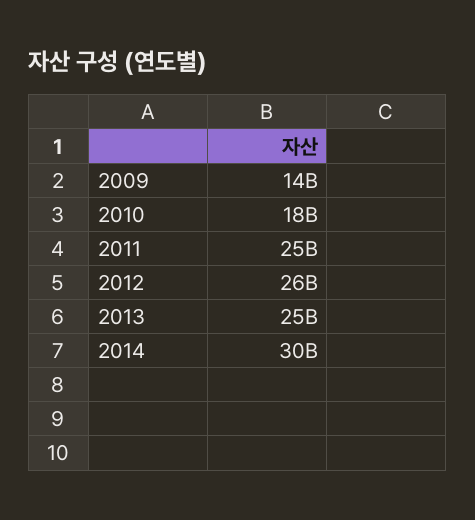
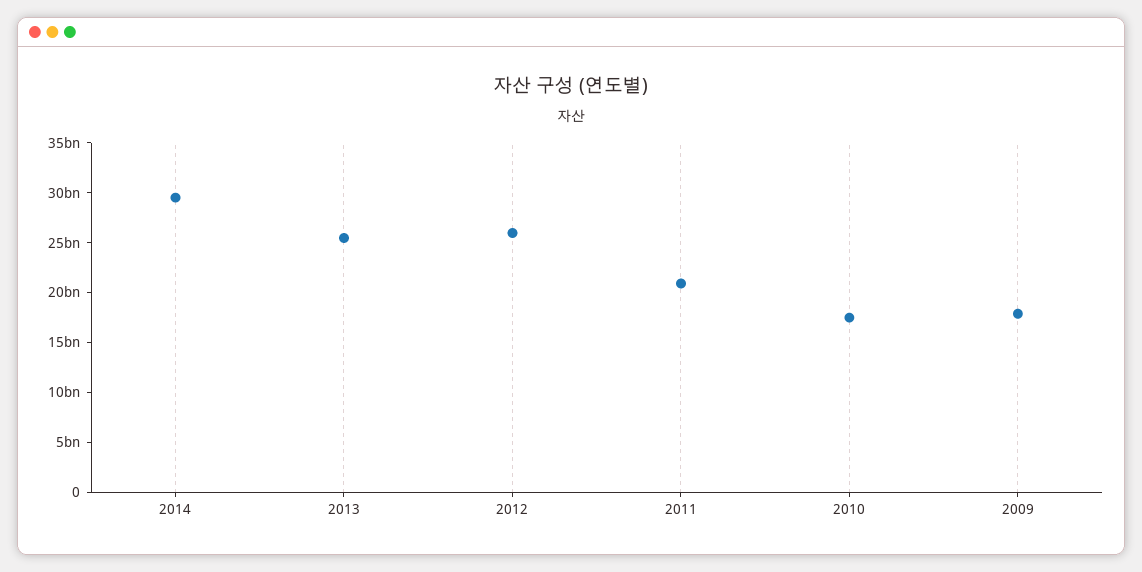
  {
-   "2009": 14000000000,
+   "2009": 18000000000,
    "2010": 18000000000,
-   "2011": 25000000000,
+   "2011": 21000000000,
    "2012": 26000000000,
    "2013": 25000000000,
    "2014": 30000000000
  }

